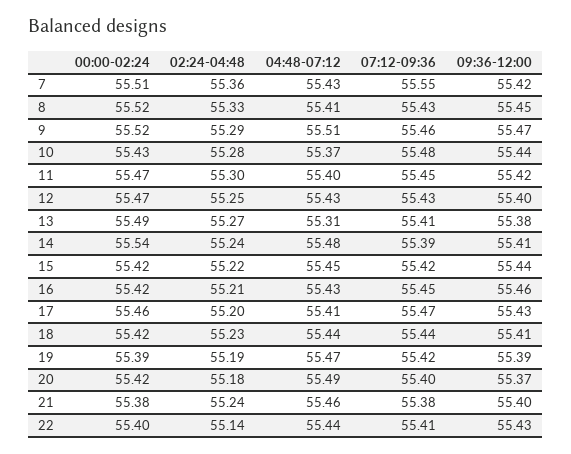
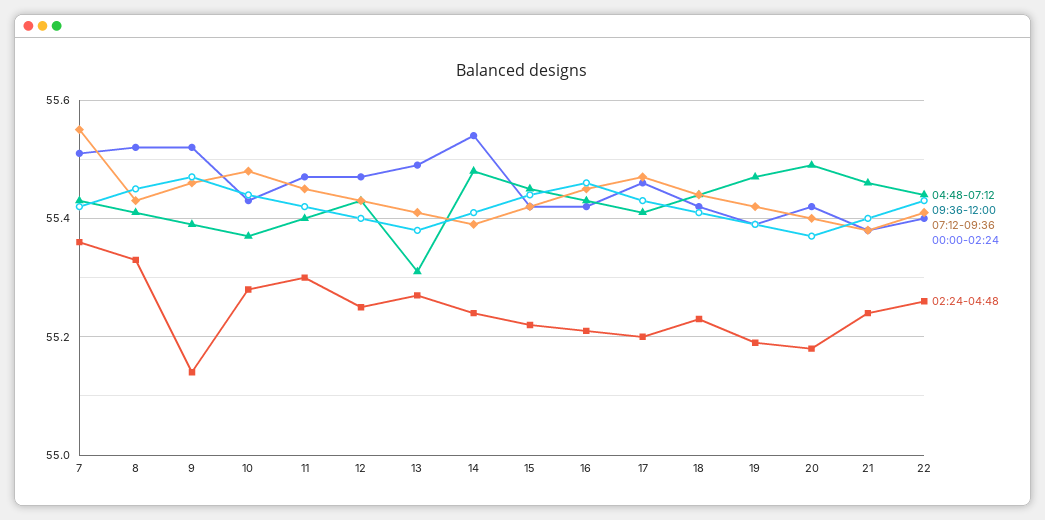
  {
    "00:00-02:24": {
      "7": 55.51,
      "8": 55.52,
      "9": 55.52,
      "10": 55.43,
      "11": 55.47,
      "12": 55.47,
      "13": 55.49,
      "14": 55.54,
      "15": 55.42,
      "16": 55.42,
      "17": 55.46,
      "18": 55.42,
      "19": 55.39,
      "20": 55.42,
      "21": 55.38,
      "22": 55.4
    },
    "02:24-04:48": {
      "7": 55.36,
      "8": 55.33,
-     "9": 55.29,
+     "9": 55.15,
      "10": 55.28,
      "11": 55.3,
      "12": 55.25,
      "13": 55.27,
      "14": 55.24,
      "15": 55.22,
      "16": 55.21,
      "17": 55.2,
      "18": 55.23,
      "19": 55.19,
      "20": 55.18,
      "21": 55.24,
-     "22": 55.14
+     "22": 55.25
    },
    "04:48-07:12": {
      "7": 55.43,
      "8": 55.41,
-     "9": 55.51,
+     "9": 55.4,
      "10": 55.37,
      "11": 55.4,
      "12": 55.43,
      "13": 55.31,
      "14": 55.48,
      "15": 55.45,
      "16": 55.43,
      "17": 55.41,
      "18": 55.44,
      "19": 55.47,
      "20": 55.49,
      "21": 55.46,
      "22": 55.44
    },
    "07:12-09:36": {
      "7": 55.55,
      "8": 55.43,
      "9": 55.46,
      "10": 55.48,
      "11": 55.45,
      "12": 55.43,
      "13": 55.41,
      "14": 55.39,
      "15": 55.42,
      "16": 55.45,
      "17": 55.47,
      "18": 55.44,
      "19": 55.42,
      "20": 55.4,
      "21": 55.38,
      "22": 55.41
    },
    "09:36-12:00": {
      "7": 55.42,
      "8": 55.45,
      "9": 55.47,
      "10": 55.44,
      "11": 55.42,
      "12": 55.4,
      "13": 55.38,
      "14": 55.41,
      "15": 55.44,
      "16": 55.46,
      "17": 55.43,
      "18": 55.41,
      "19": 55.39,
      "20": 55.37,
      "21": 55.4,
      "22": 55.43
    }
  }

